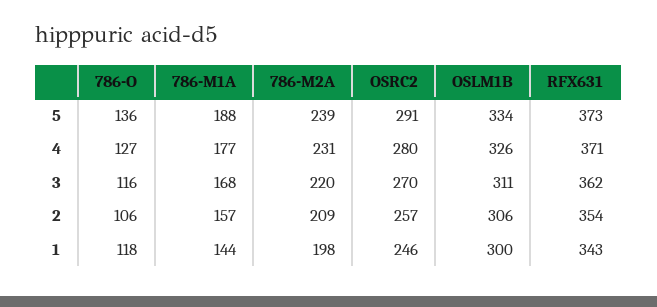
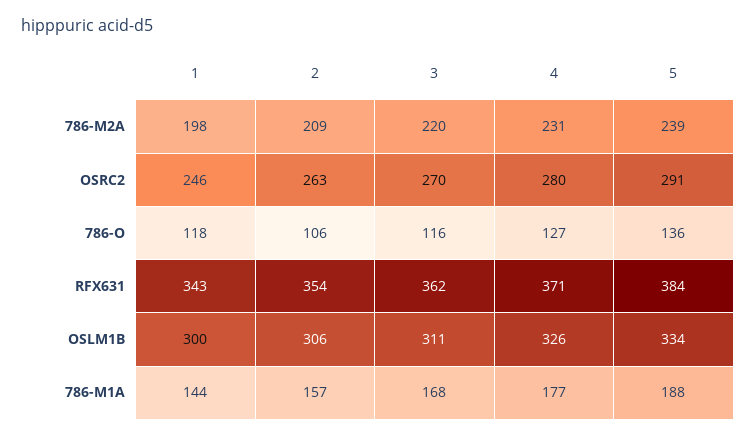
  {
    "786-O": {
      "5": 136,
      "4": 127,
      "3": 116,
      "2": 106,
      "1": 118
    },
    "786-M1A": {
      "5": 188,
      "4": 177,
      "3": 168,
      "2": 157,
      "1": 144
    },
    "786-M2A": {
      "5": 239,
      "4": 231,
      "3": 220,
      "2": 209,
      "1": 198
    },
    "OSRC2": {
      "5": 291,
      "4": 280,
      "3": 270,
-     "2": 257,
+     "2": 263,
      "1": 246
    },
    "OSLM1B": {
      "5": 334,
      "4": 326,
      "3": 311,
      "2": 306,
      "1": 300
    },
    "RFX631": {
-     "5": 373,
+     "5": 384,
      "4": 371,
      "3": 362,
      "2": 354,
      "1": 343
    }
  }

